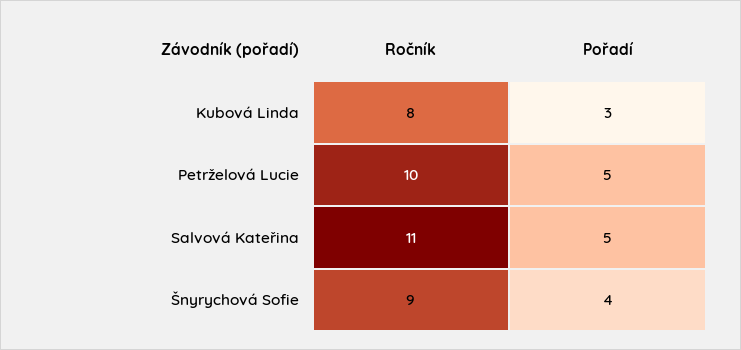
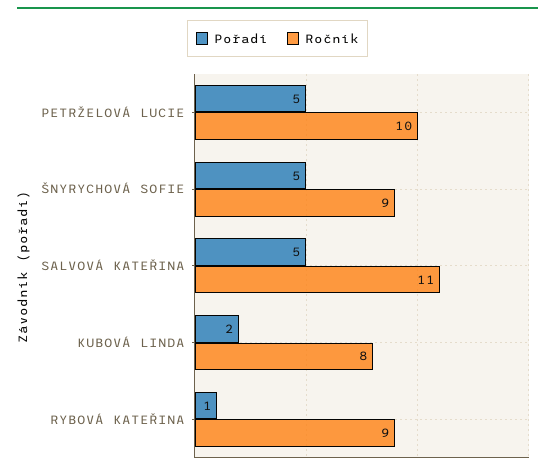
  {
    "Ročník": {
      "Kubová Linda": 8,
      "Petrželová Lucie": 10,
      "Salvová Kateřina": 11,
-     "Šnyrychová Sofie": 9
+     "Šnyrychová Sofie": 9,
+     "RYBOVÁ KATEŘINA": 9
    },
    "Pořadí": {
-     "Kubová Linda": 3,
+     "Kubová Linda": 2,
      "Petrželová Lucie": 5,
      "Salvová Kateřina": 5,
-     "Šnyrychová Sofie": 4
+     "Šnyrychová Sofie": 5,
+     "RYBOVÁ KATEŘINA": 1
    }
  }

